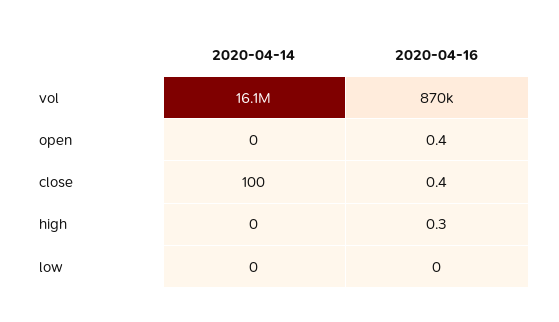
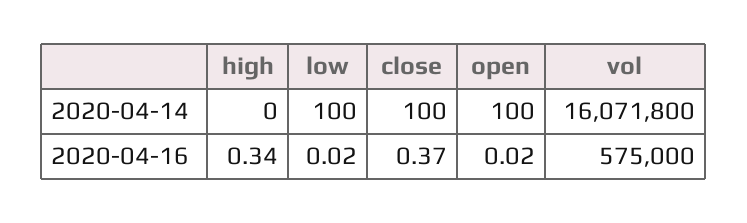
  {
    "2020-04-14": {
      "vol": 16071800,
-     "open": 0,
+     "open": 100,
      "close": 100,
      "high": 0,
-     "low": 0
+     "low": 100
    },
    "2020-04-16": {
-     "vol": 870000,
+     "vol": 575000,
-     "open": 0.4,
+     "open": 0.02,
      "close": 0.37,
      "high": 0.34,
      "low": 0.02
    }
  }

